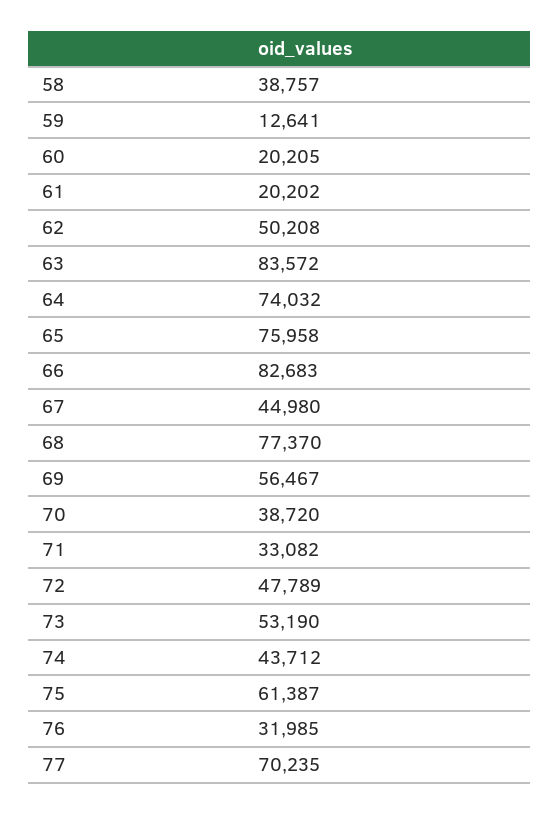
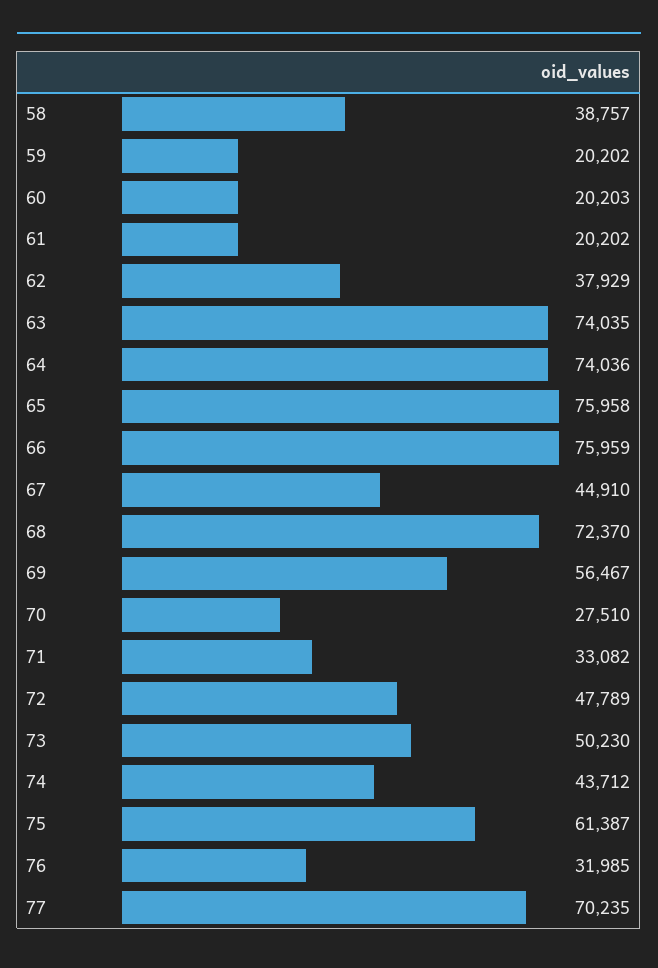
  {
    "58": 38757,
-   "59": 12641,
+   "59": 20202,
-   "60": 20205,
+   "60": 20203,
    "61": 20202,
-   "62": 50208,
+   "62": 37929,
-   "63": 83572,
+   "63": 74035,
-   "64": 74032,
+   "64": 74036,
    "65": 75958,
-   "66": 82683,
+   "66": 75959,
-   "67": 44980,
+   "67": 44910,
-   "68": 77370,
+   "68": 72370,
    "69": 56467,
-   "70": 38720,
+   "70": 27510,
    "71": 33082,
    "72": 47789,
-   "73": 53190,
+   "73": 50230,
    "74": 43712,
    "75": 61387,
    "76": 31985,
    "77": 70235
  }

